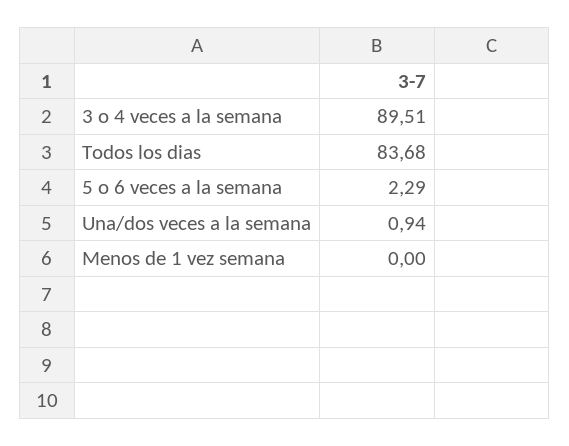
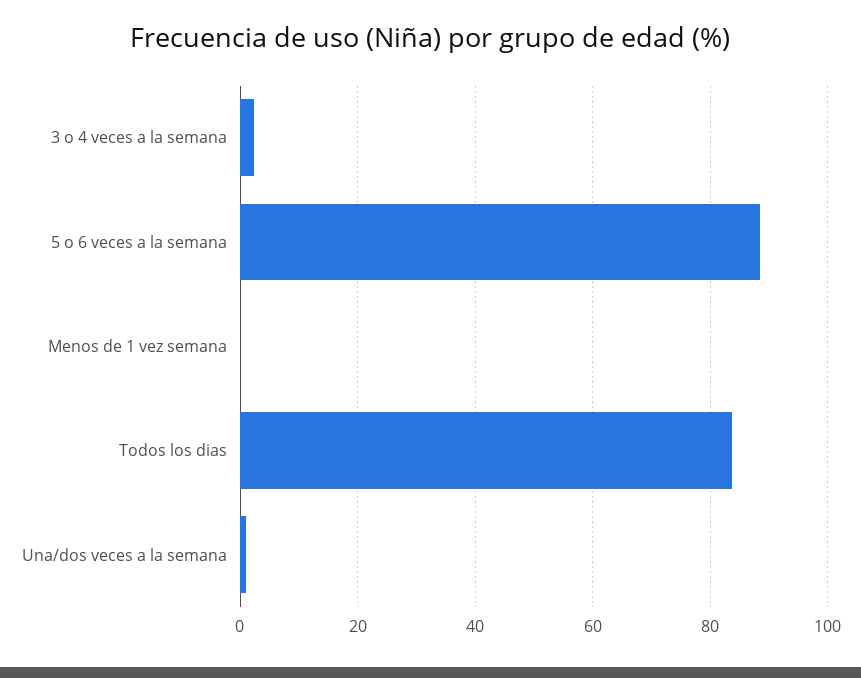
  {
-   "3 o 4 veces a la semana": 89.51,
+   "3 o 4 veces a la semana": 2,
    "Todos los dias": 83.68,
-   "5 o 6 veces a la semana": 2.29,
+   "5 o 6 veces a la semana": 88,
    "Una/dos veces a la semana": 0.94,
    "Menos de 1 vez semana": 0
  }

